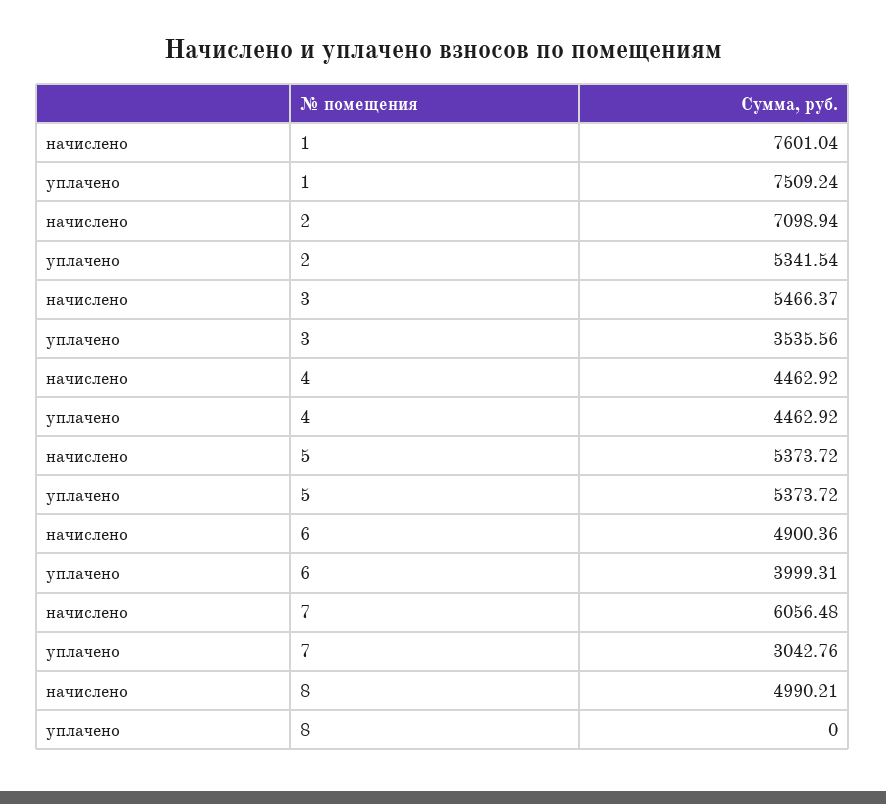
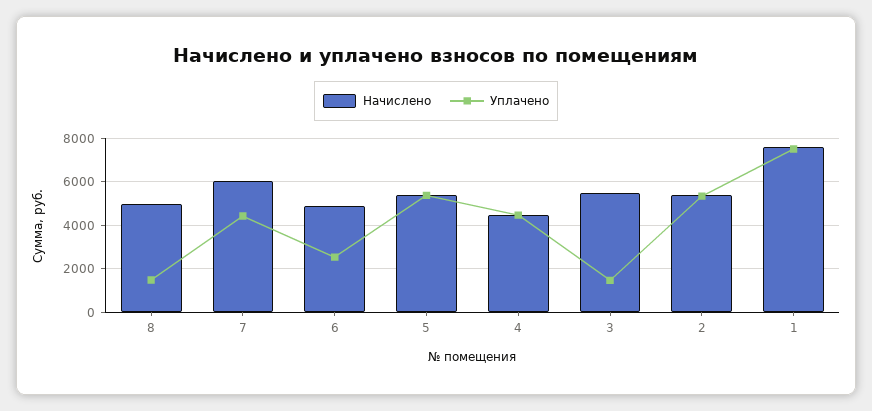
  {
    "начислено": {
      "1": 7601.04,
-     "2": 7098.94,
+     "2": 5500,
      "3": 5466.37,
      "4": 4462.92,
      "5": 5373.72,
      "6": 4900.36,
      "7": 6056.48,
      "8": 4990.21
    },
    "уплачено": {
      "1": 7509.24,
      "2": 5341.54,
-     "3": 3535.56,
+     "3": 1500,
      "4": 4462.92,
      "5": 5373.72,
-     "6": 3999.31,
+     "6": 2500,
-     "7": 3042.76,
+     "7": 4500,
-     "8": 0
+     "8": 1500
    }
  }

